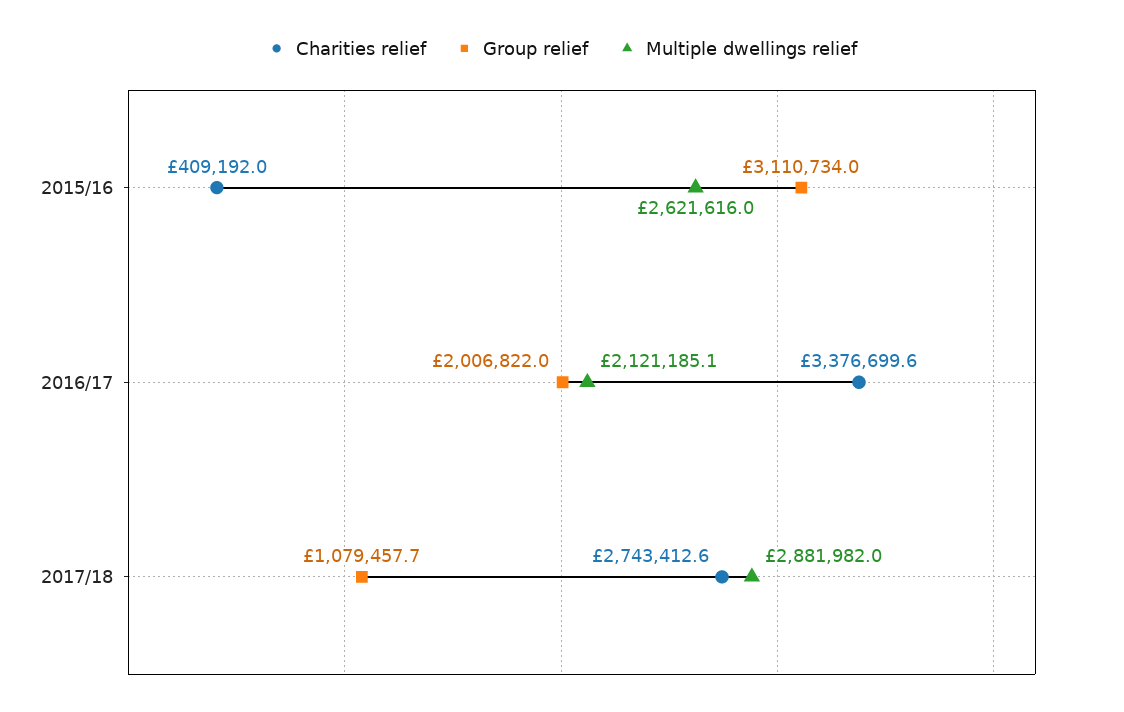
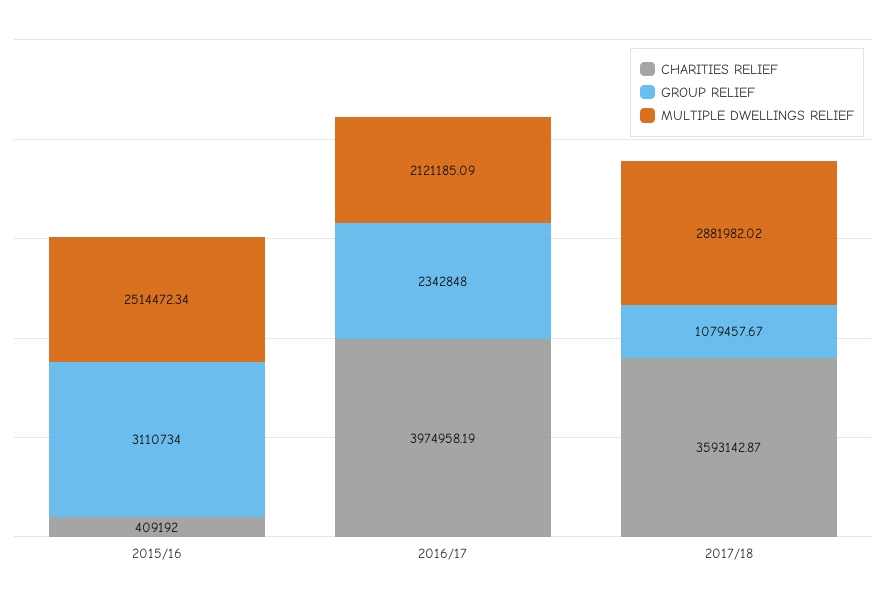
  {
    "Charities relief": {
      "2015/16": 409192,
-     "2016/17": 3376699.6,
+     "2016/17": 3974958.19,
-     "2017/18": 2743412.6
+     "2017/18": 3593142.87
    },
    "Group relief": {
      "2015/16": 3110734,
-     "2016/17": 2006822,
+     "2016/17": 2342848,
      "2017/18": 1079457.67
    },
    "Multiple dwellings relief": {
-     "2015/16": 2621616,
+     "2015/16": 2514472.34,
      "2016/17": 2121185.09,
      "2017/18": 2881982.02
    }
  }

